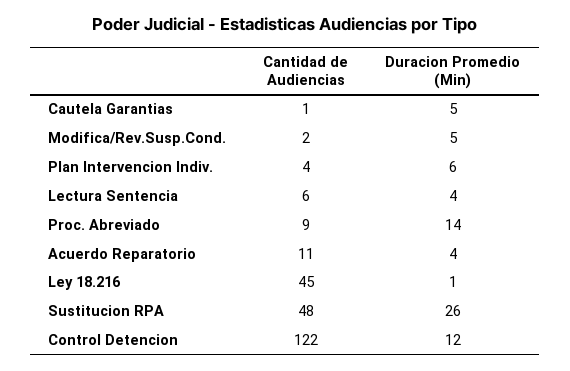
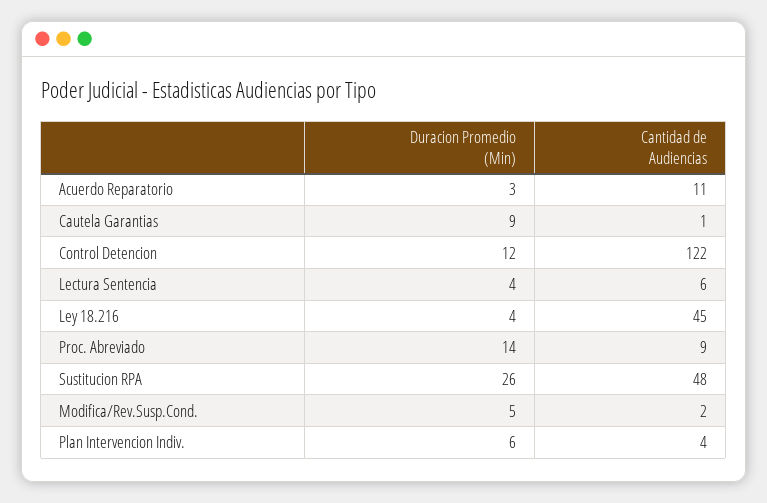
  {
    "Cantidad de Audiencias": {
      "Cautela Garantias": 1,
      "Modifica/Rev.Susp.Cond.": 2,
      "Plan Intervencion Indiv.": 4,
      "Lectura Sentencia": 6,
      "Proc. Abreviado": 9,
      "Acuerdo Reparatorio": 11,
      "Ley 18.216": 45,
      "Sustitucion RPA": 48,
      "Control Detencion": 122
    },
    "Duracion Promedio (Min)": {
-     "Cautela Garantias": 5,
+     "Cautela Garantias": 9,
      "Modifica/Rev.Susp.Cond.": 5,
      "Plan Intervencion Indiv.": 6,
      "Lectura Sentencia": 4,
      "Proc. Abreviado": 14,
-     "Acuerdo Reparatorio": 4,
+     "Acuerdo Reparatorio": 3,
-     "Ley 18.216": 1,
+     "Ley 18.216": 4,
      "Sustitucion RPA": 26,
      "Control Detencion": 12
    }
  }

